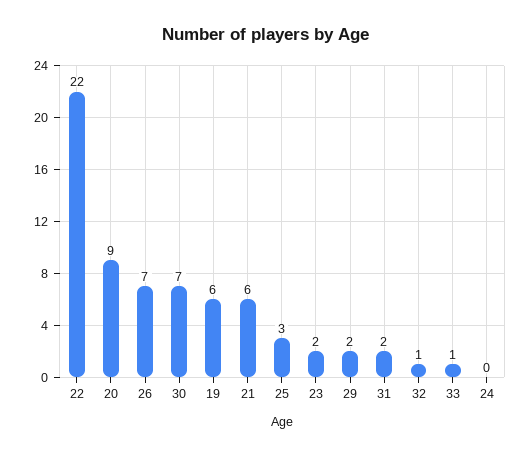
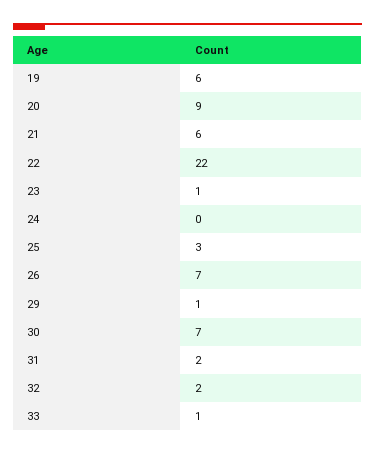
  {
    "22": 22,
    "20": 9,
    "26": 7,
    "30": 7,
    "19": 6,
    "21": 6,
    "25": 3,
-   "23": 2,
+   "23": 1,
-   "29": 2,
+   "29": 1,
    "31": 2,
-   "32": 1,
+   "32": 2,
    "33": 1,
    "24": 0
  }

